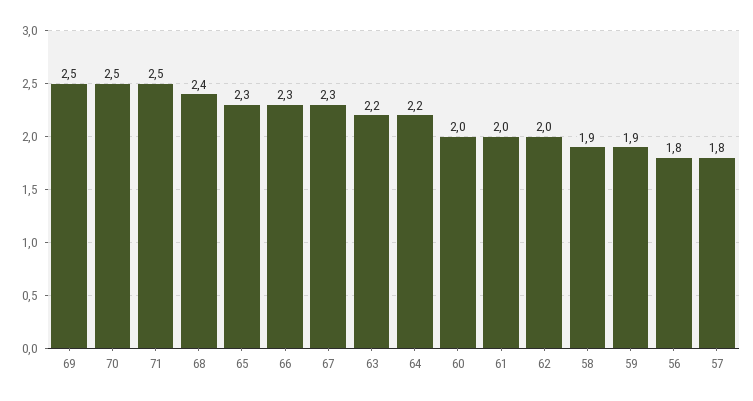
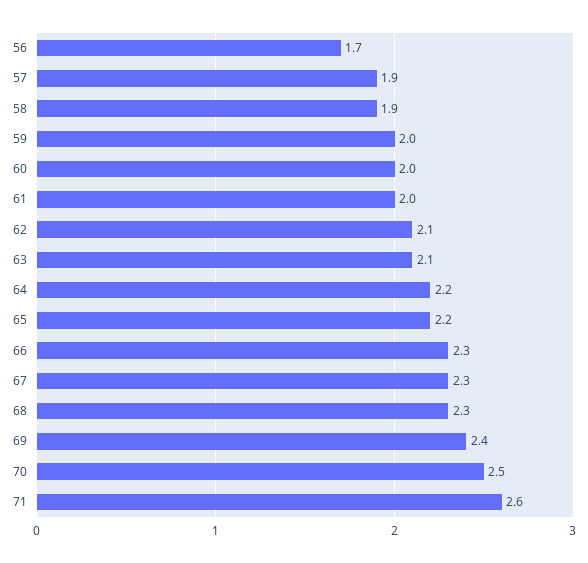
  {
-   "69": 2.5,
+   "69": 2.4,
    "70": 2.5,
-   "71": 2.5,
+   "71": 2.6,
-   "68": 2.4,
+   "68": 2.3,
-   "65": 2.3,
+   "65": 2.2,
    "66": 2.3,
    "67": 2.3,
-   "63": 2.2,
+   "63": 2.1,
    "64": 2.2,
    "60": 2,
    "61": 2,
-   "62": 2,
+   "62": 2.1,
    "58": 1.9,
-   "59": 1.9,
+   "59": 2,
-   "56": 1.8,
+   "56": 1.7,
-   "57": 1.8
+   "57": 1.9
  }

